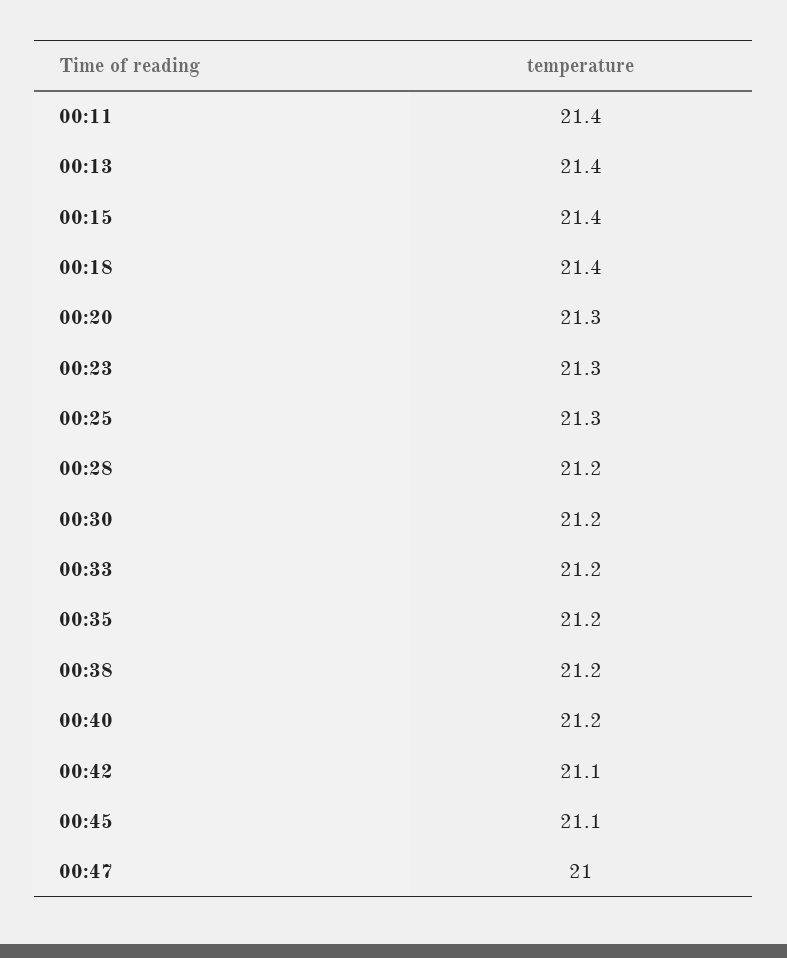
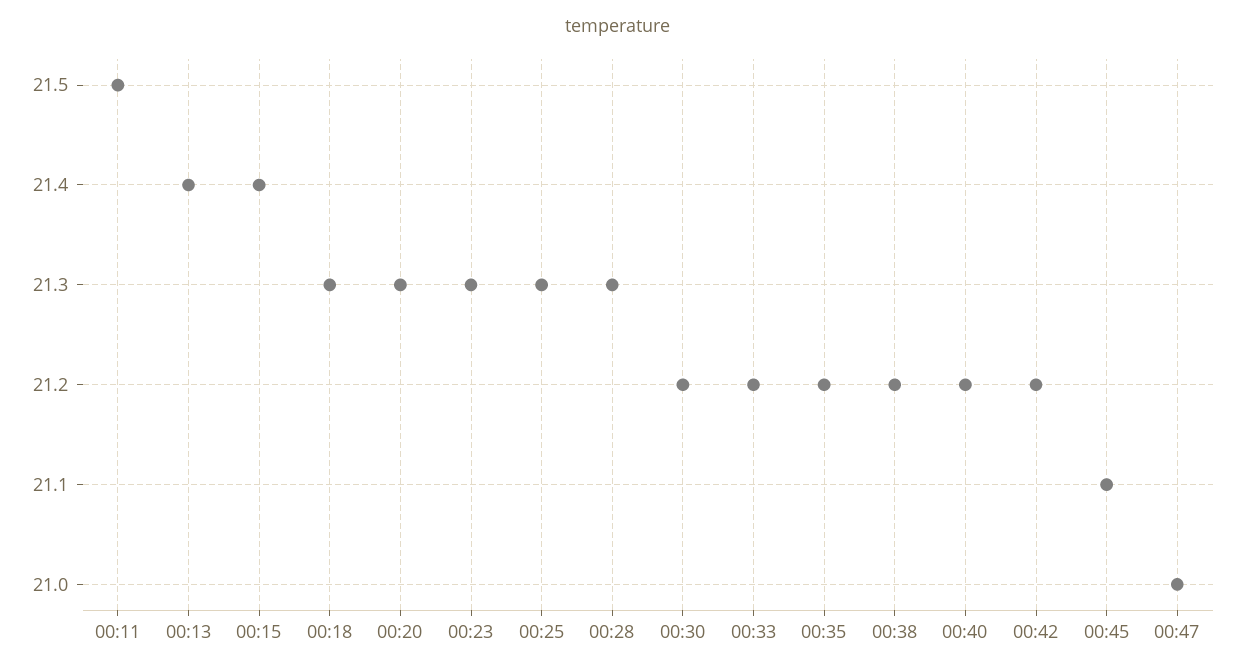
  {
-   "00:11": 21.4,
+   "00:11": 21.5,
    "00:13": 21.4,
    "00:15": 21.4,
-   "00:18": 21.4,
+   "00:18": 21.3,
    "00:20": 21.3,
    "00:23": 21.3,
    "00:25": 21.3,
-   "00:28": 21.2,
+   "00:28": 21.3,
    "00:30": 21.2,
    "00:33": 21.2,
    "00:35": 21.2,
    "00:38": 21.2,
    "00:40": 21.2,
-   "00:42": 21.1,
+   "00:42": 21.2,
    "00:45": 21.1,
    "00:47": 21
  }

